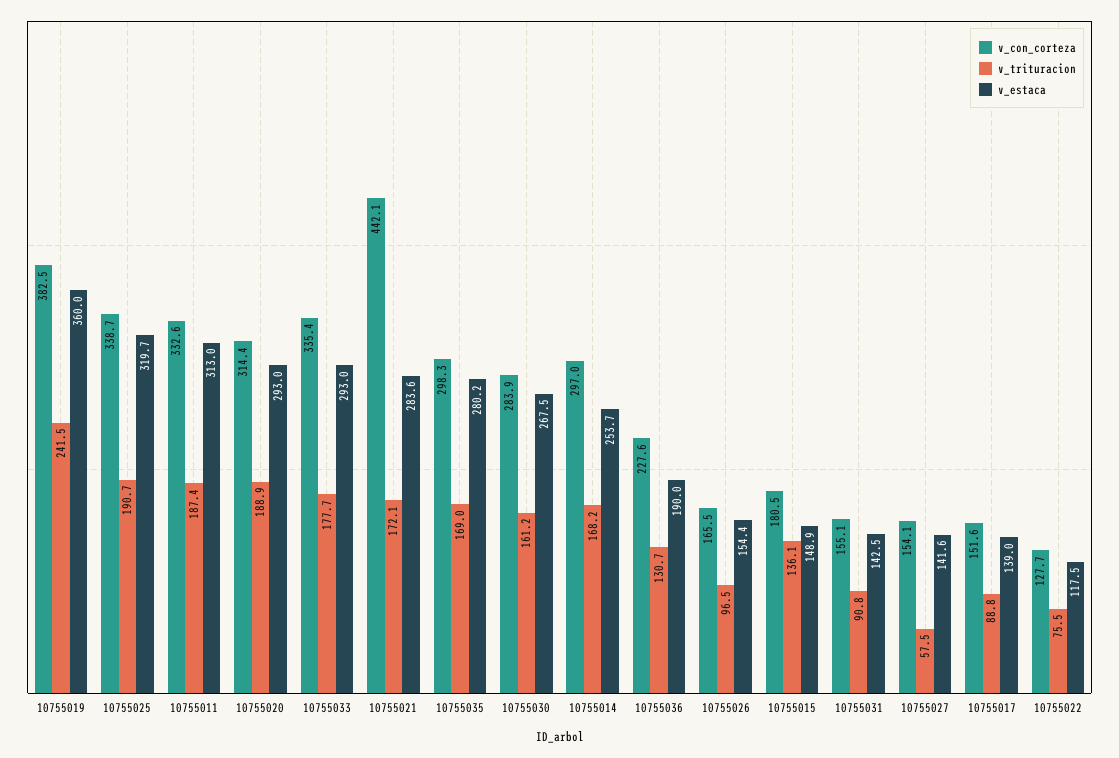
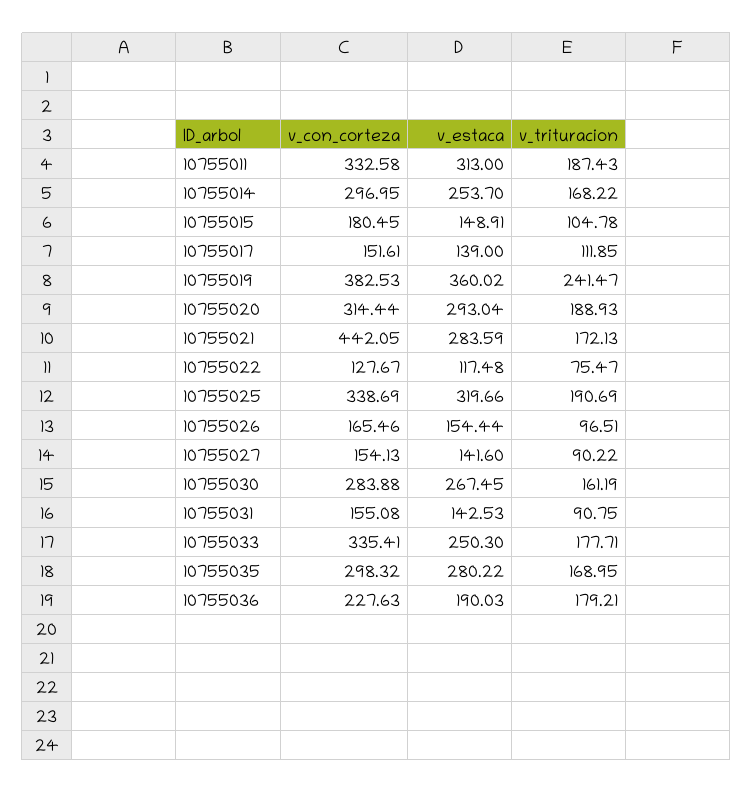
  {
    "v_con_corteza": {
      "10755019": 382.53,
      "10755025": 338.69,
      "10755011": 332.58,
      "10755020": 314.44,
      "10755033": 335.41,
      "10755021": 442.05,
      "10755035": 298.32,
      "10755030": 283.88,
      "10755014": 296.95,
      "10755036": 227.63,
      "10755026": 165.46,
      "10755015": 180.45,
      "10755031": 155.08,
      "10755027": 154.13,
      "10755017": 151.61,
      "10755022": 127.67
    },
    "v_trituracion": {
      "10755019": 241.47,
      "10755025": 190.69,
      "10755011": 187.43,
      "10755020": 188.93,
      "10755033": 177.71,
      "10755021": 172.13,
      "10755035": 168.95,
      "10755030": 161.19,
      "10755014": 168.22,
-     "10755036": 130.7,
+     "10755036": 179.21,
      "10755026": 96.51,
-     "10755015": 136.1,
+     "10755015": 104.78,
      "10755031": 90.75,
-     "10755027": 57.5,
+     "10755027": 90.22,
-     "10755017": 88.8,
+     "10755017": 111.85,
      "10755022": 75.47
    },
    "v_estaca": {
      "10755019": 360.02,
      "10755025": 319.66,
      "10755011": 313,
      "10755020": 293.04,
-     "10755033": 293,
+     "10755033": 250.3,
      "10755021": 283.59,
      "10755035": 280.22,
      "10755030": 267.45,
      "10755014": 253.7,
      "10755036": 190.03,
      "10755026": 154.44,
      "10755015": 148.91,
      "10755031": 142.53,
      "10755027": 141.6,
      "10755017": 139,
      "10755022": 117.48
    }
  }

